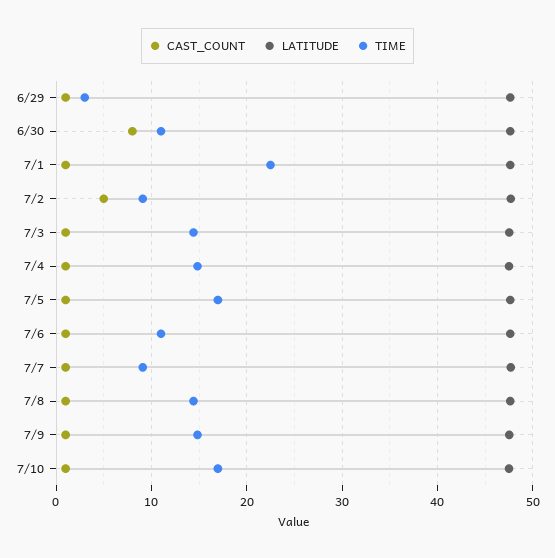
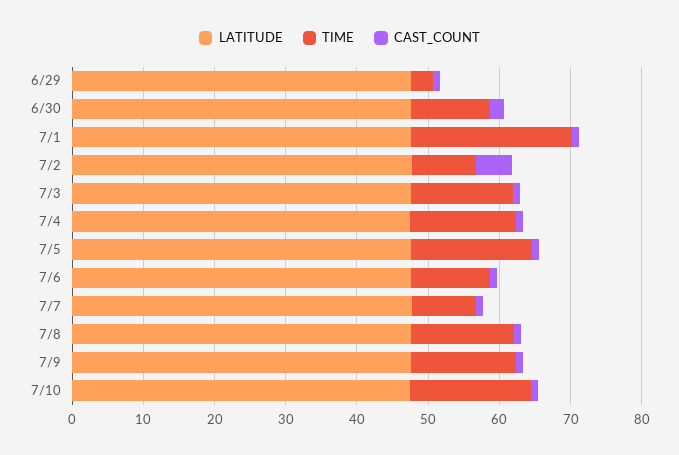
  {
    "CAST_COUNT": {
      "6/29": 1,
-     "6/30": 8,
+     "6/30": 2,
      "7/1": 1,
      "7/2": 5,
      "7/3": 1,
      "7/4": 1,
      "7/5": 1,
      "7/6": 1,
      "7/7": 1,
      "7/8": 1,
      "7/9": 1,
      "7/10": 1
    },
    "LATITUDE": {
      "6/29": 48,
      "6/30": 48,
      "7/1": 48,
      "7/2": 48,
      "7/3": 48,
      "7/4": 48,
      "7/5": 48,
      "7/6": 48,
      "7/7": 48,
      "7/8": 48,
      "7/9": 48,
      "7/10": 48
    },
    "TIME": {
      "6/29": 3,
      "6/30": 11,
      "7/1": 23,
      "7/2": 9,
      "7/3": 14,
      "7/4": 15,
      "7/5": 17,
      "7/6": 11,
      "7/7": 9,
      "7/8": 14,
      "7/9": 15,
      "7/10": 17
    }
  }

